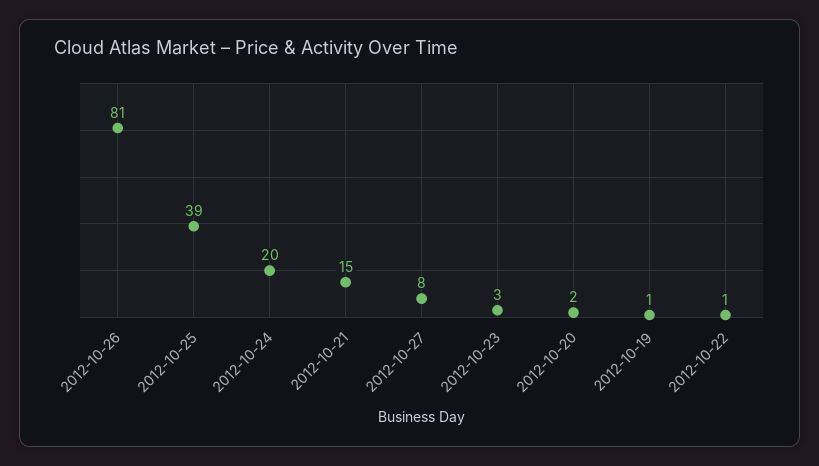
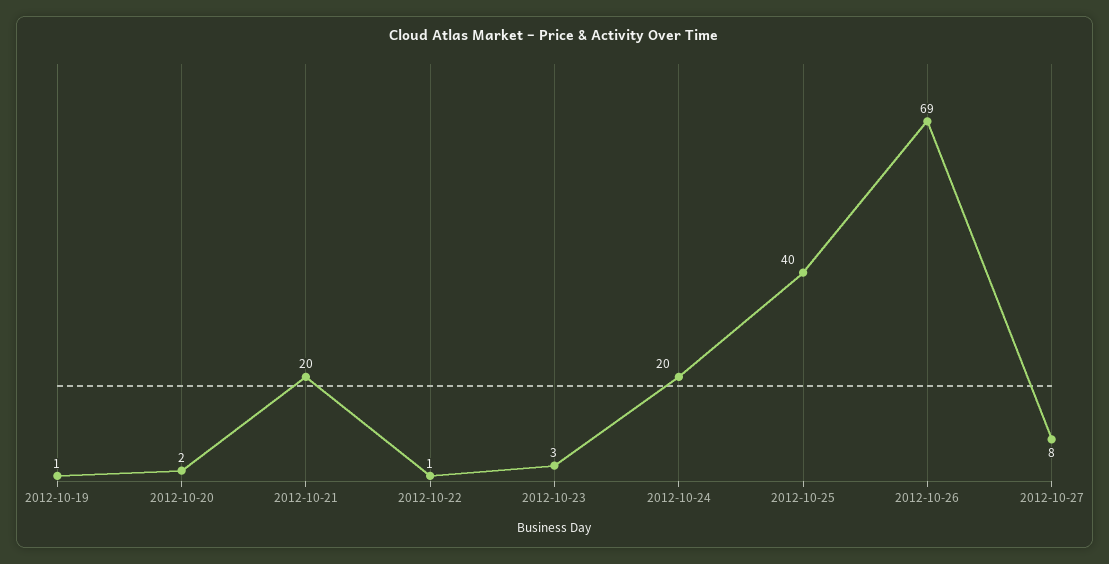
  {
-   "2012-10-26": 81,
+   "2012-10-26": 69,
-   "2012-10-25": 39,
+   "2012-10-25": 40,
    "2012-10-24": 20,
-   "2012-10-21": 15,
+   "2012-10-21": 20,
    "2012-10-27": 8,
    "2012-10-23": 3,
    "2012-10-20": 2,
    "2012-10-19": 1,
    "2012-10-22": 1
  }

